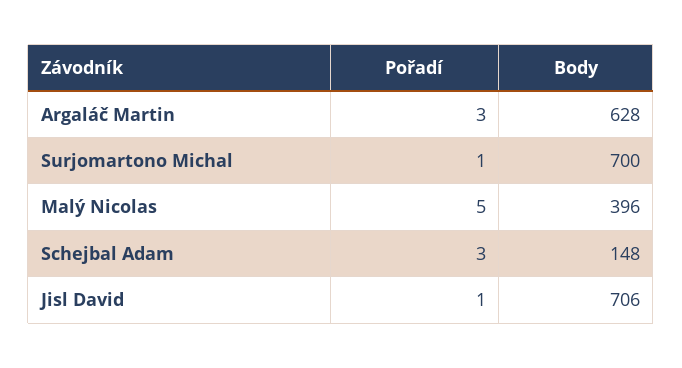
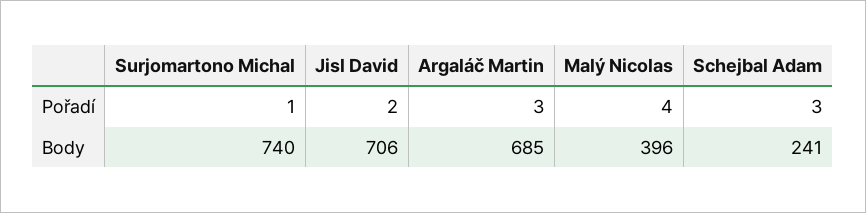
  {
    "Pořadí": {
      "Argaláč Martin": 3,
      "Surjomartono Michal": 1,
-     "Malý Nicolas": 5,
+     "Malý Nicolas": 4,
      "Schejbal Adam": 3,
-     "Jisl David": 1
+     "Jisl David": 2
    },
    "Body": {
-     "Argaláč Martin": 628,
+     "Argaláč Martin": 685,
-     "Surjomartono Michal": 700,
+     "Surjomartono Michal": 740,
      "Malý Nicolas": 396,
-     "Schejbal Adam": 148,
+     "Schejbal Adam": 241,
      "Jisl David": 706
    }
  }

